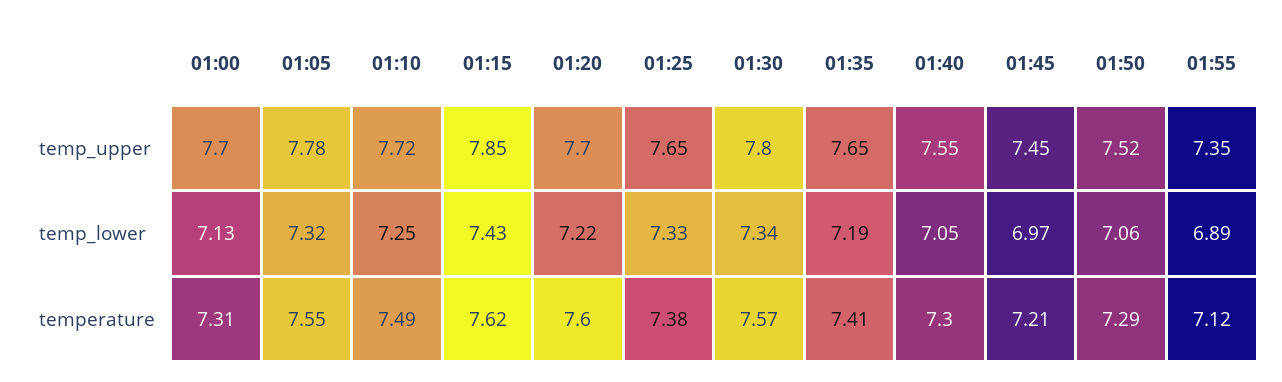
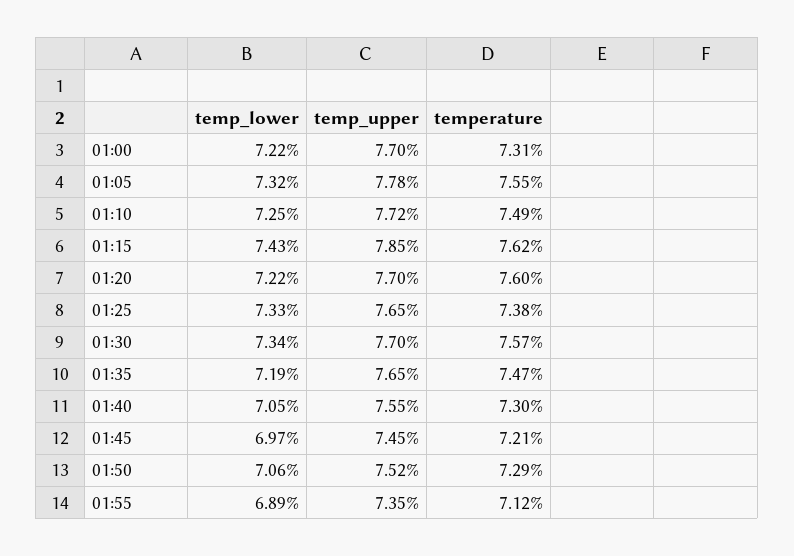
  {
    "01:00": {
      "temp_upper": 7.7,
-     "temp_lower": 7.13,
+     "temp_lower": 7.22,
      "temperature": 7.31
    },
    "01:05": {
      "temp_upper": 7.78,
      "temp_lower": 7.32,
      "temperature": 7.55
    },
    "01:10": {
      "temp_upper": 7.72,
      "temp_lower": 7.25,
      "temperature": 7.49
    },
    "01:15": {
      "temp_upper": 7.85,
      "temp_lower": 7.43,
      "temperature": 7.62
    },
    "01:20": {
      "temp_upper": 7.7,
      "temp_lower": 7.22,
      "temperature": 7.6
    },
    "01:25": {
      "temp_upper": 7.65,
      "temp_lower": 7.33,
      "temperature": 7.38
    },
    "01:30": {
-     "temp_upper": 7.8,
+     "temp_upper": 7.7,
      "temp_lower": 7.34,
      "temperature": 7.57
    },
    "01:35": {
      "temp_upper": 7.65,
      "temp_lower": 7.19,
-     "temperature": 7.41
+     "temperature": 7.47
    },
    "01:40": {
      "temp_upper": 7.55,
      "temp_lower": 7.05,
      "temperature": 7.3
    },
    "01:45": {
      "temp_upper": 7.45,
      "temp_lower": 6.97,
      "temperature": 7.21
    },
    "01:50": {
      "temp_upper": 7.52,
      "temp_lower": 7.06,
      "temperature": 7.29
    },
    "01:55": {
      "temp_upper": 7.35,
      "temp_lower": 6.89,
      "temperature": 7.12
    }
  }

